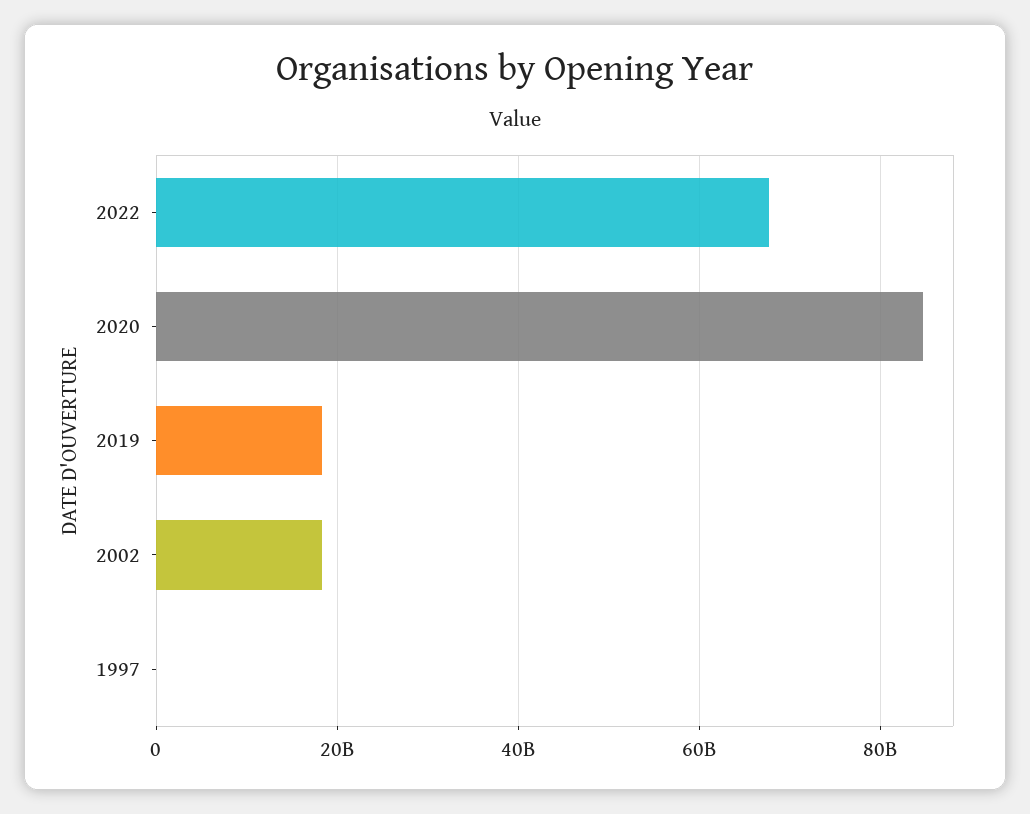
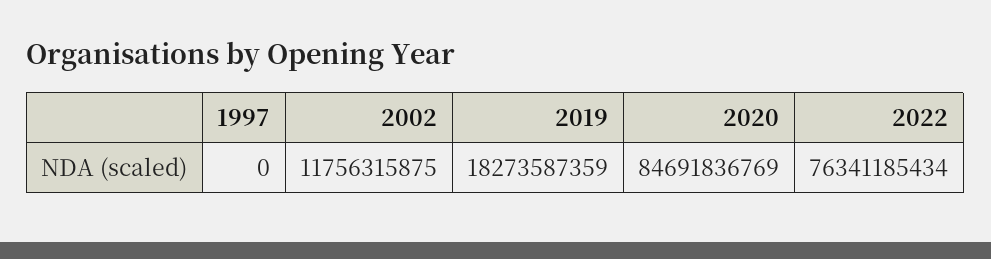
  {
-   "2022": 68000000000,
+   "2022": 76341185434,
    "2020": 84691836769,
    "2019": 18273587359,
-   "2002": 18000000000,
+   "2002": 11756315875,
    "1997": 0
  }

